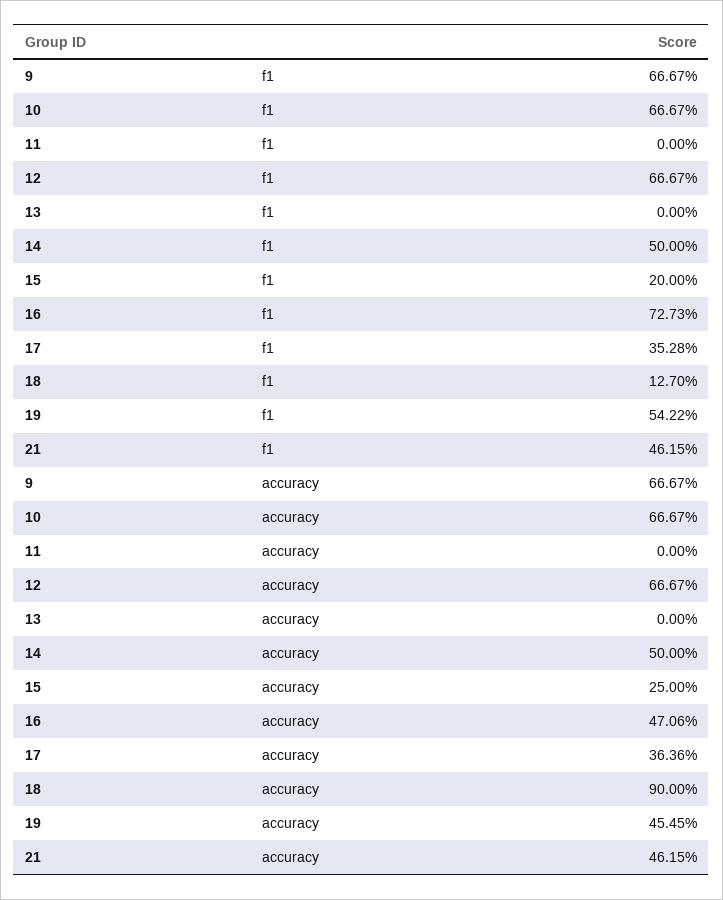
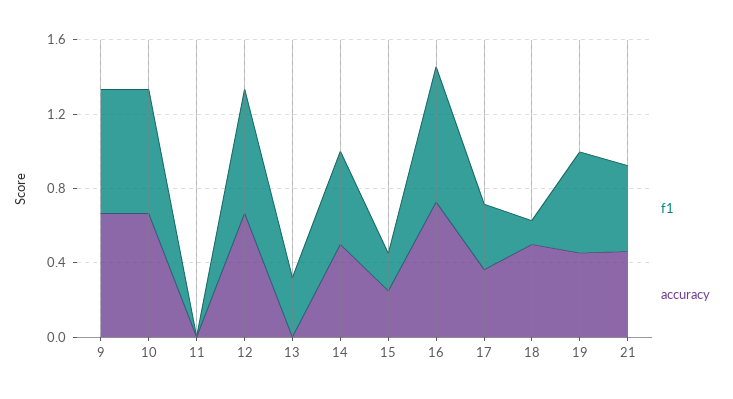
  {
    "f1": {
      "9": 0.6667,
      "10": 0.6667,
      "11": 0,
      "12": 0.6667,
-     "13": 0,
+     "13": 0.3,
      "14": 0.5,
      "15": 0.2,
      "16": 0.7273,
      "17": 0.3528,
      "18": 0.127,
      "19": 0.5422,
      "21": 0.4615
    },
    "accuracy": {
      "9": 0.6667,
      "10": 0.6667,
      "11": 0,
      "12": 0.6667,
      "13": 0,
      "14": 0.5,
      "15": 0.25,
-     "16": 0.4706,
+     "16": 0.7,
      "17": 0.3636,
-     "18": 0.9,
+     "18": 0.5,
      "19": 0.4545,
      "21": 0.4615
    }
  }

